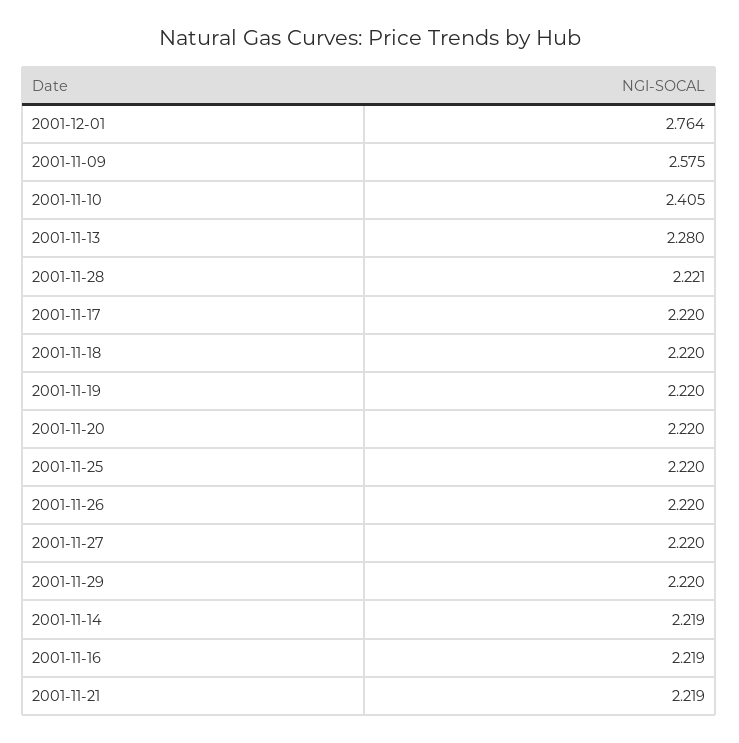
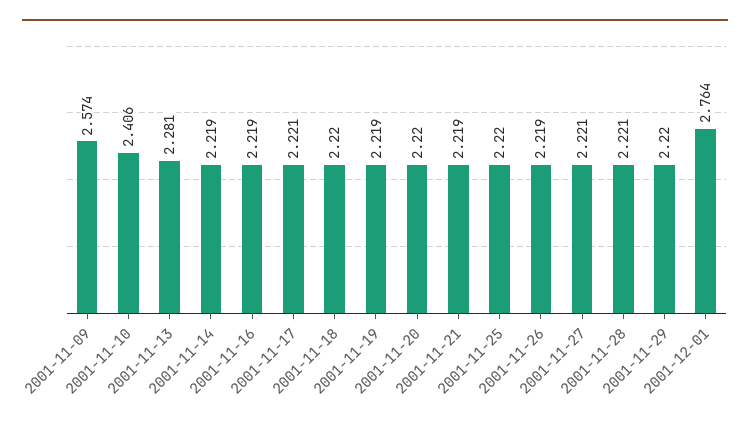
  {
    "2001-12-01": 2.764,
-   "2001-11-09": 2.575,
+   "2001-11-09": 2.574,
-   "2001-11-10": 2.405,
+   "2001-11-10": 2.406,
-   "2001-11-13": 2.28,
+   "2001-11-13": 2.281,
    "2001-11-28": 2.221,
-   "2001-11-17": 2.22,
+   "2001-11-17": 2.221,
    "2001-11-18": 2.22,
-   "2001-11-19": 2.22,
+   "2001-11-19": 2.219,
    "2001-11-20": 2.22,
    "2001-11-25": 2.22,
-   "2001-11-26": 2.22,
+   "2001-11-26": 2.219,
-   "2001-11-27": 2.22,
+   "2001-11-27": 2.221,
    "2001-11-29": 2.22,
    "2001-11-14": 2.219,
    "2001-11-16": 2.219,
    "2001-11-21": 2.219
  }

